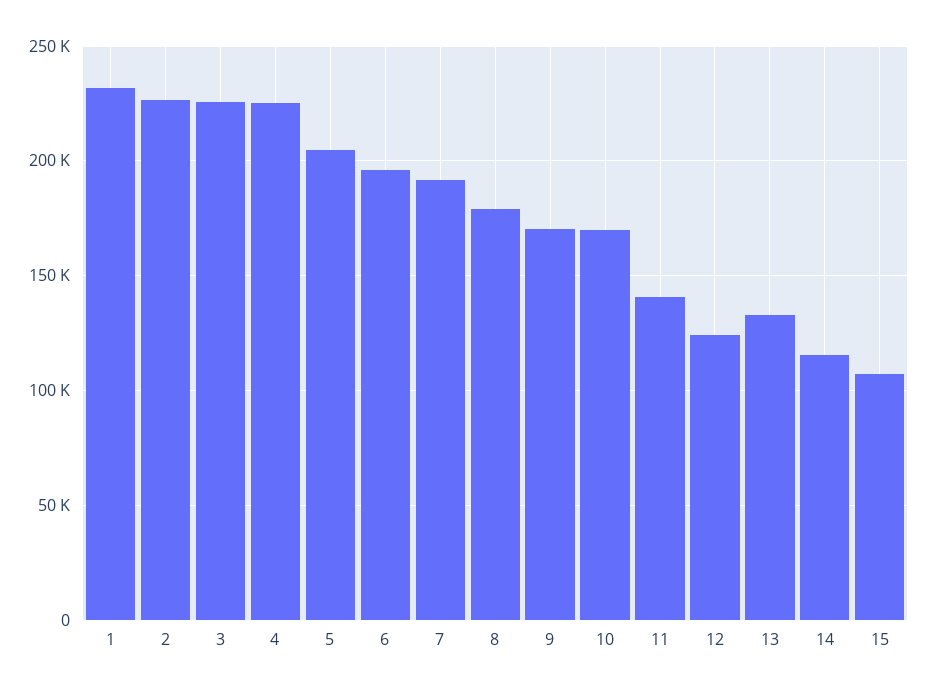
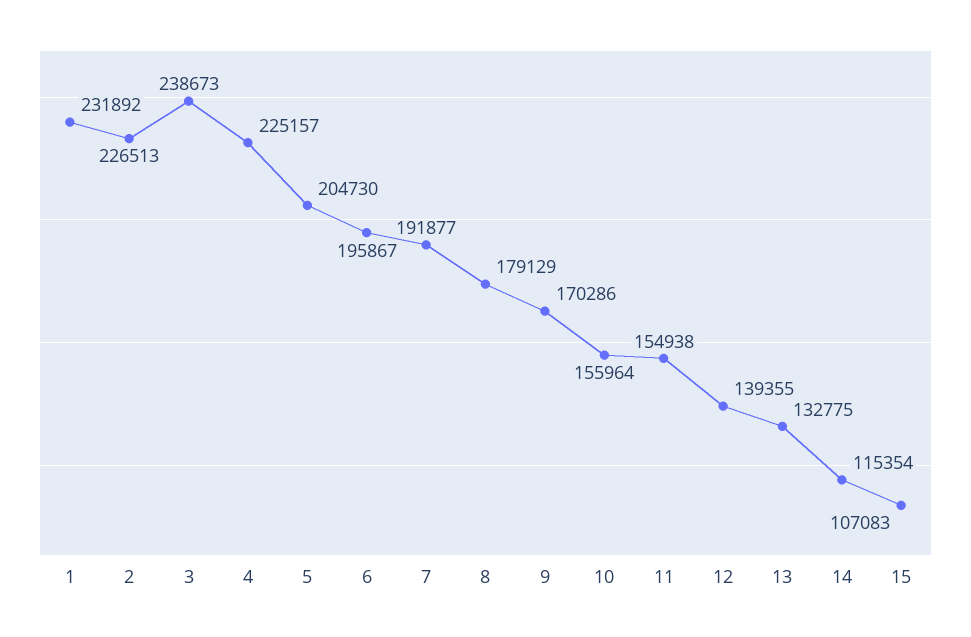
  {
    "1": 231892,
    "2": 226513,
-   "3": 225000,
+   "3": 238673,
    "4": 225157,
    "5": 204730,
    "6": 195867,
    "7": 191877,
    "8": 179129,
    "9": 170286,
-   "10": 170000,
+   "10": 155964,
-   "11": 140000,
+   "11": 154938,
-   "12": 125000,
+   "12": 139355,
    "13": 132775,
    "14": 115354,
    "15": 107083
  }

